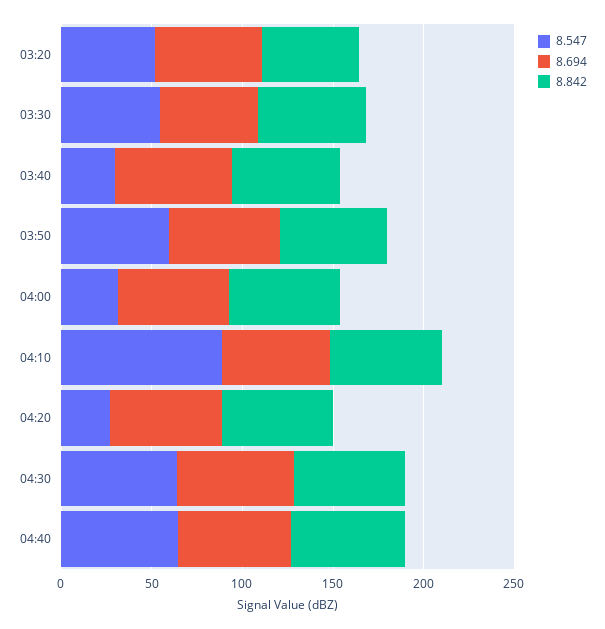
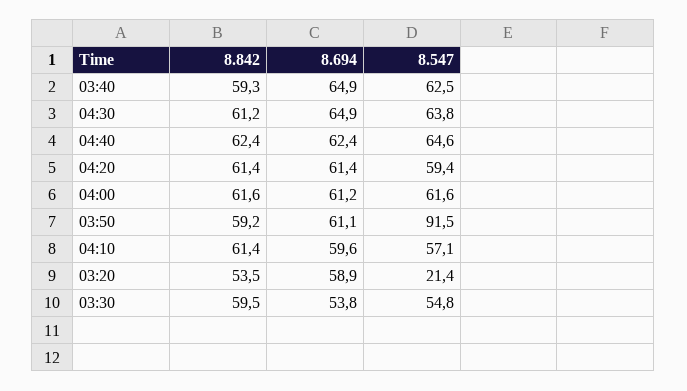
  {
    "8.547": {
-     "03:20": 50,
+     "03:20": 21.4,
      "03:30": 54.8,
-     "03:40": 30,
+     "03:40": 62.5,
-     "03:50": 60,
+     "03:50": 91.5,
-     "04:00": 30,
+     "04:00": 61.6,
-     "04:10": 90,
+     "04:10": 57.1,
-     "04:20": 30,
+     "04:20": 59.4,
      "04:30": 63.8,
      "04:40": 64.6
    },
    "8.694": {
      "03:20": 58.9,
      "03:30": 53.8,
      "03:40": 64.9,
      "03:50": 61.1,
      "04:00": 61.2,
      "04:10": 59.6,
      "04:20": 61.4,
      "04:30": 64.9,
      "04:40": 62.4
    },
    "8.842": {
      "03:20": 53.5,
      "03:30": 59.5,
      "03:40": 59.3,
      "03:50": 59.2,
      "04:00": 61.6,
      "04:10": 61.4,
      "04:20": 61.4,
      "04:30": 61.2,
      "04:40": 62.4
    }
  }

